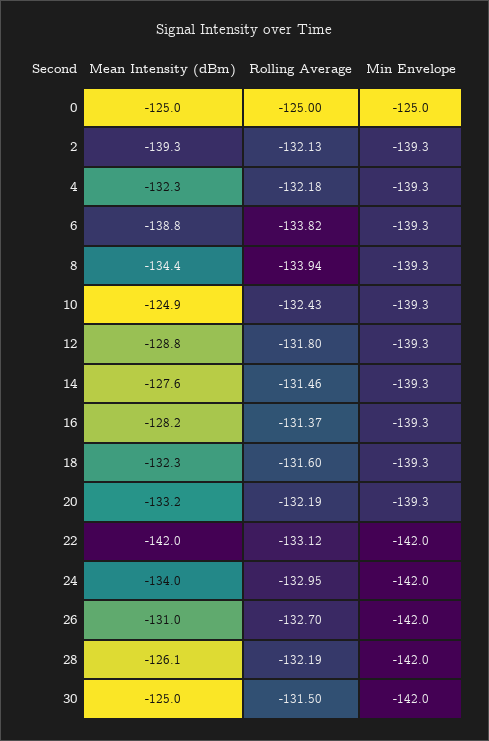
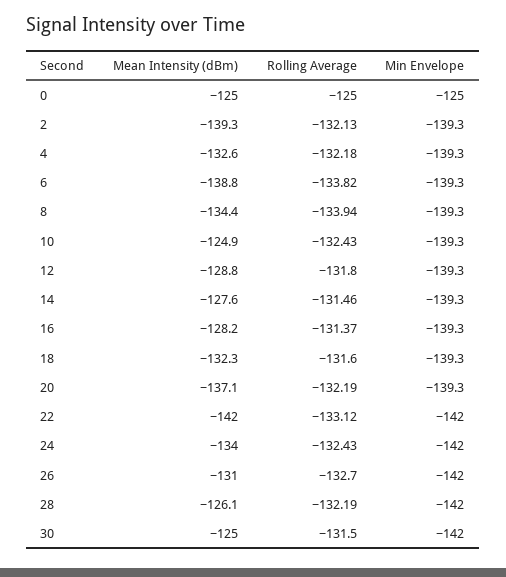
  {
    "Mean Intensity (dBm)": {
      "0": -125,
      "2": -139.3,
-     "4": -132.3,
+     "4": -132.6,
      "6": -138.8,
      "8": -134.4,
      "10": -124.9,
      "12": -128.8,
      "14": -127.6,
      "16": -128.2,
      "18": -132.3,
-     "20": -133.2,
+     "20": -137.1,
      "22": -142,
      "24": -134,
      "26": -131,
      "28": -126.1,
      "30": -125
    },
    "Rolling Average": {
      "0": -125,
      "2": -132.13,
      "4": -132.18,
      "6": -133.82,
      "8": -133.94,
      "10": -132.43,
      "12": -131.8,
      "14": -131.46,
      "16": -131.37,
      "18": -131.6,
      "20": -132.19,
      "22": -133.12,
-     "24": -132.95,
+     "24": -132.43,
      "26": -132.7,
      "28": -132.19,
      "30": -131.5
    },
    "Min Envelope": {
      "0": -125,
      "2": -139.3,
      "4": -139.3,
      "6": -139.3,
      "8": -139.3,
      "10": -139.3,
      "12": -139.3,
      "14": -139.3,
      "16": -139.3,
      "18": -139.3,
      "20": -139.3,
      "22": -142,
      "24": -142,
      "26": -142,
      "28": -142,
      "30": -142
    }
  }

